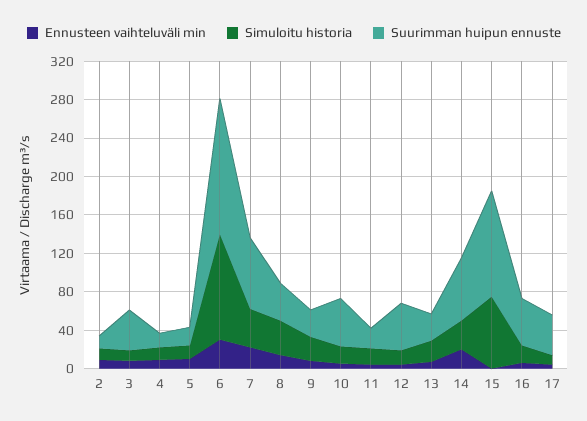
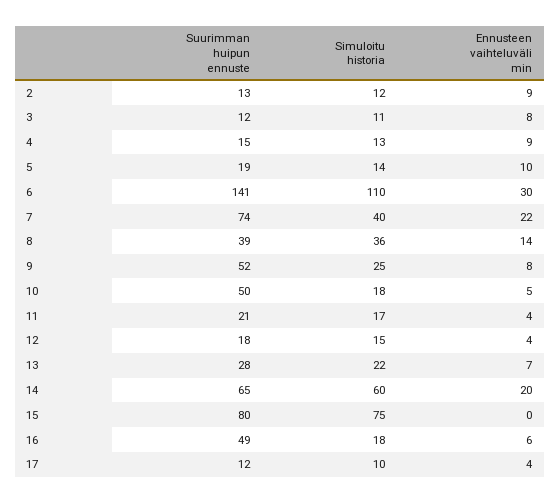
  {
    "Ennusteen vaihteluväli min": {
      "2": 9,
      "3": 8,
      "4": 9,
      "5": 10,
      "6": 30,
      "7": 22,
      "8": 14,
      "9": 8,
      "10": 5,
      "11": 4,
      "12": 4,
      "13": 7,
      "14": 20,
      "15": 0,
      "16": 6,
      "17": 4
    },
    "Simuloitu historia": {
      "2": 12,
      "3": 11,
      "4": 13,
      "5": 14,
      "6": 110,
      "7": 40,
      "8": 36,
      "9": 25,
      "10": 18,
      "11": 17,
      "12": 15,
      "13": 22,
-     "14": 30,
+     "14": 60,
      "15": 75,
      "16": 18,
      "17": 10
    },
    "Suurimman huipun ennuste": {
      "2": 13,
-     "3": 40,
+     "3": 12,
      "4": 15,
      "5": 19,
      "6": 141,
      "7": 74,
      "8": 39,
-     "9": 30,
+     "9": 52,
      "10": 50,
      "11": 21,
-     "12": 50,
+     "12": 18,
      "13": 28,
      "14": 65,
-     "15": 110,
+     "15": 80,
      "16": 49,
-     "17": 40
+     "17": 12
    }
  }

